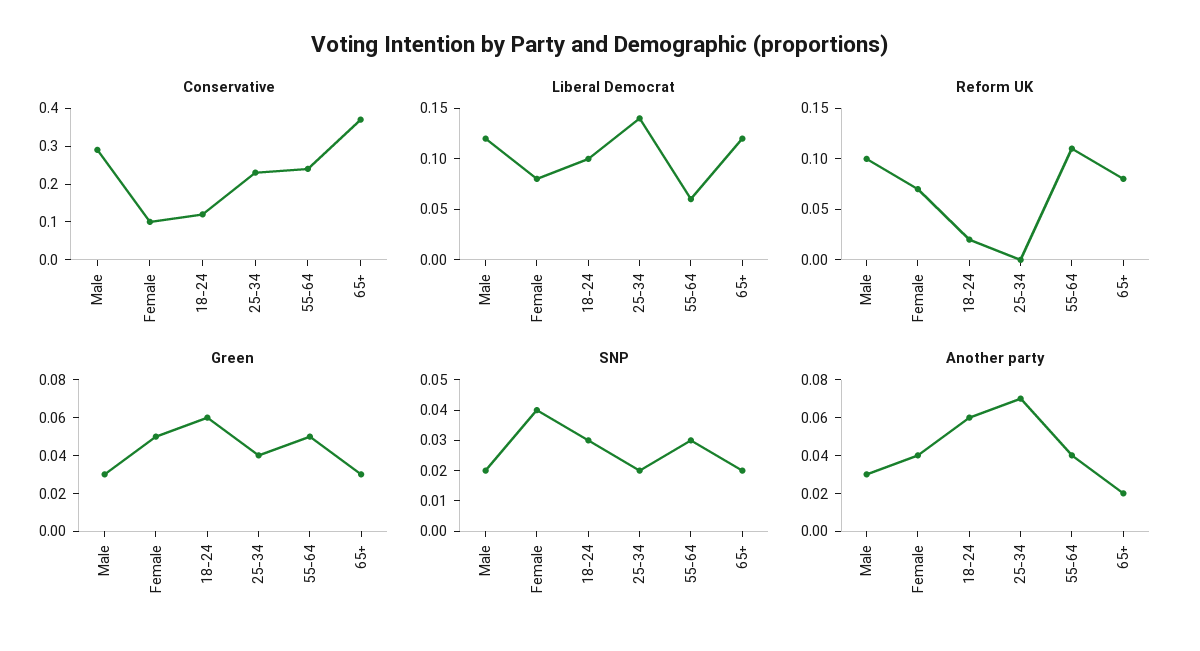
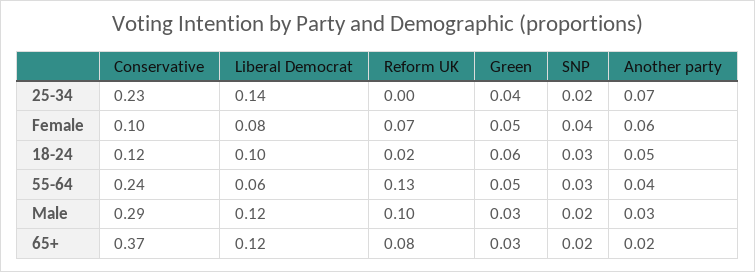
  {
    "Conservative": {
      "Male": 0.29,
      "Female": 0.1,
      "18-24": 0.12,
      "25-34": 0.23,
      "55-64": 0.24,
      "65+": 0.37
    },
    "Liberal Democrat": {
      "Male": 0.12,
      "Female": 0.08,
      "18-24": 0.1,
      "25-34": 0.14,
      "55-64": 0.06,
      "65+": 0.12
    },
    "Reform UK": {
      "Male": 0.1,
      "Female": 0.07,
      "18-24": 0.02,
      "25-34": 0,
-     "55-64": 0.11,
+     "55-64": 0.13,
      "65+": 0.08
    },
    "Green": {
      "Male": 0.03,
      "Female": 0.05,
      "18-24": 0.06,
      "25-34": 0.04,
      "55-64": 0.05,
      "65+": 0.03
    },
    "SNP": {
      "Male": 0.02,
      "Female": 0.04,
      "18-24": 0.03,
      "25-34": 0.02,
      "55-64": 0.03,
      "65+": 0.02
    },
    "Another party": {
      "Male": 0.03,
-     "Female": 0.04,
+     "Female": 0.06,
-     "18-24": 0.06,
+     "18-24": 0.05,
      "25-34": 0.07,
      "55-64": 0.04,
      "65+": 0.02
    }
  }

